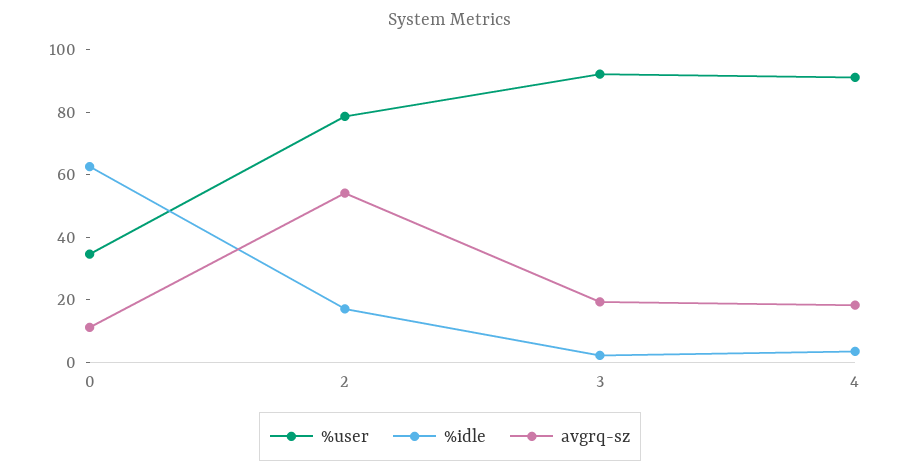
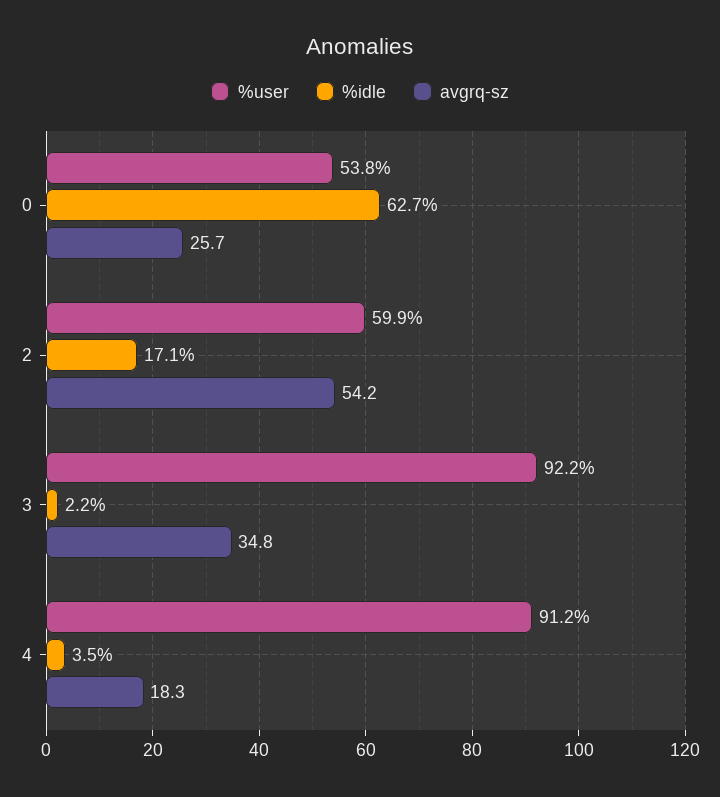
  {
    "%user": {
-     "0": 35,
+     "0": 53.8,
-     "2": 80,
+     "2": 59.9,
      "3": 92.2,
      "4": 91.2
    },
    "%idle": {
      "0": 62.7,
      "2": 17.1,
      "3": 2.2,
      "4": 3.5
    },
    "avgrq-sz": {
-     "0": 10,
+     "0": 25.7,
      "2": 54.2,
-     "3": 20,
+     "3": 34.8,
      "4": 18.3
    }
  }

